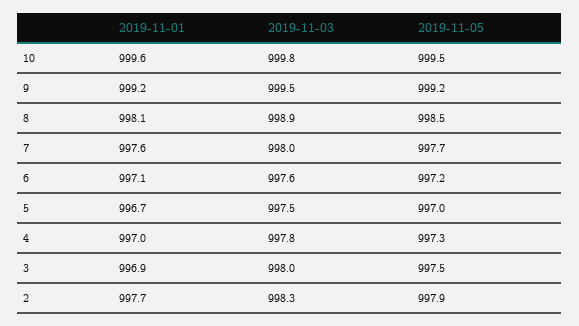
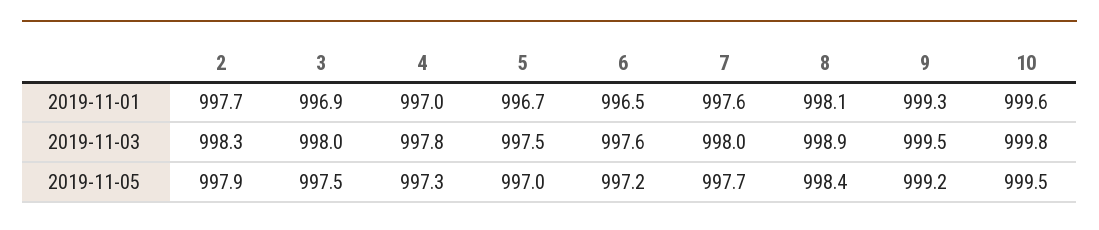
  {
    "2019-11-01": {
      "10": 999.6,
-     "9": 999.2,
+     "9": 999.3,
      "8": 998.1,
      "7": 997.6,
-     "6": 997.1,
+     "6": 996.5,
      "5": 996.7,
      "4": 997,
      "3": 996.9,
      "2": 997.7
    },
    "2019-11-03": {
      "10": 999.8,
      "9": 999.5,
      "8": 998.9,
      "7": 998,
      "6": 997.6,
      "5": 997.5,
      "4": 997.8,
      "3": 998,
      "2": 998.3
    },
    "2019-11-05": {
      "10": 999.5,
      "9": 999.2,
-     "8": 998.5,
+     "8": 998.4,
      "7": 997.7,
      "6": 997.2,
      "5": 997,
      "4": 997.3,
      "3": 997.5,
      "2": 997.9
    }
  }

